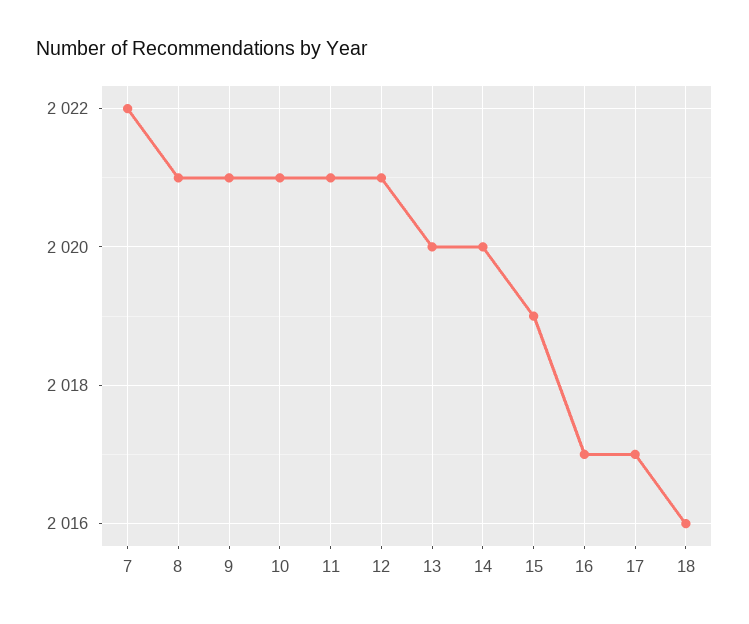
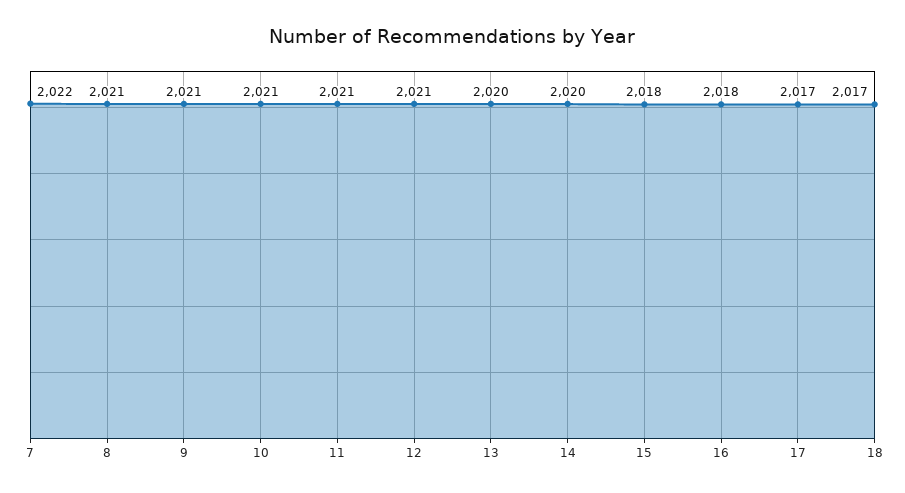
  {
    "7": 2022,
    "8": 2021,
    "9": 2021,
    "10": 2021,
    "11": 2021,
    "12": 2021,
    "13": 2020,
    "14": 2020,
-   "15": 2019,
+   "15": 2018,
-   "16": 2017,
+   "16": 2018,
    "17": 2017,
-   "18": 2016
+   "18": 2017
  }

